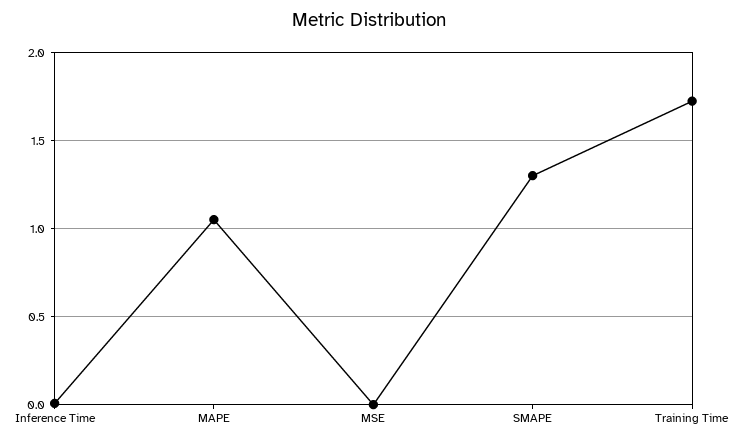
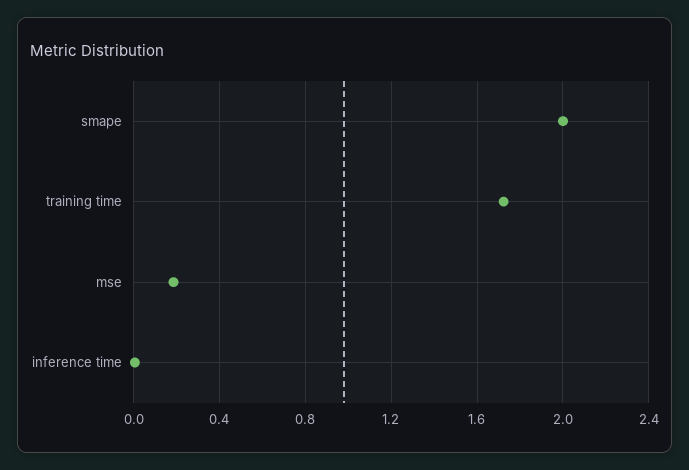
  {
    "Inference Time": 0,
-   "MAPE": 1.05,
-   "MSE": 0,
+   "MSE": 0.2,
-   "SMAPE": 1.3,
+   "SMAPE": 2,
    "Training Time": 1.7
  }

